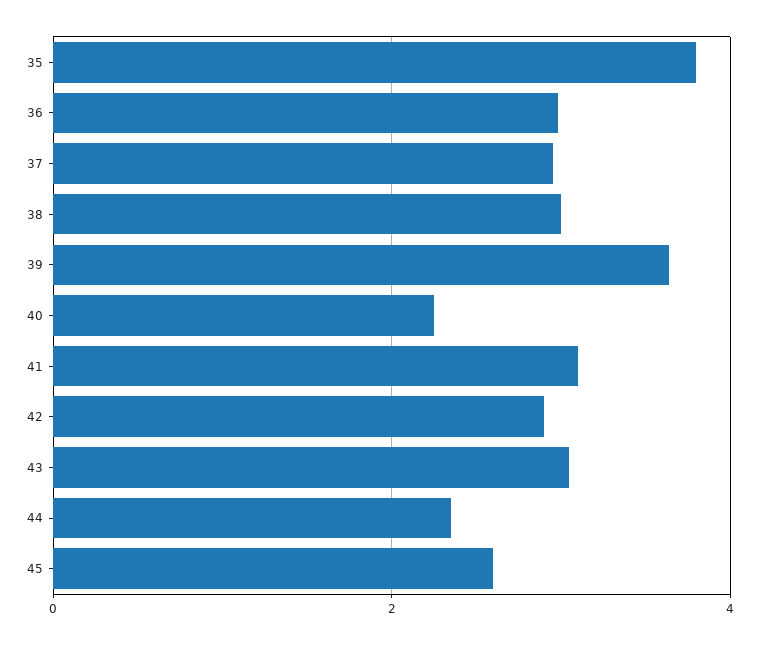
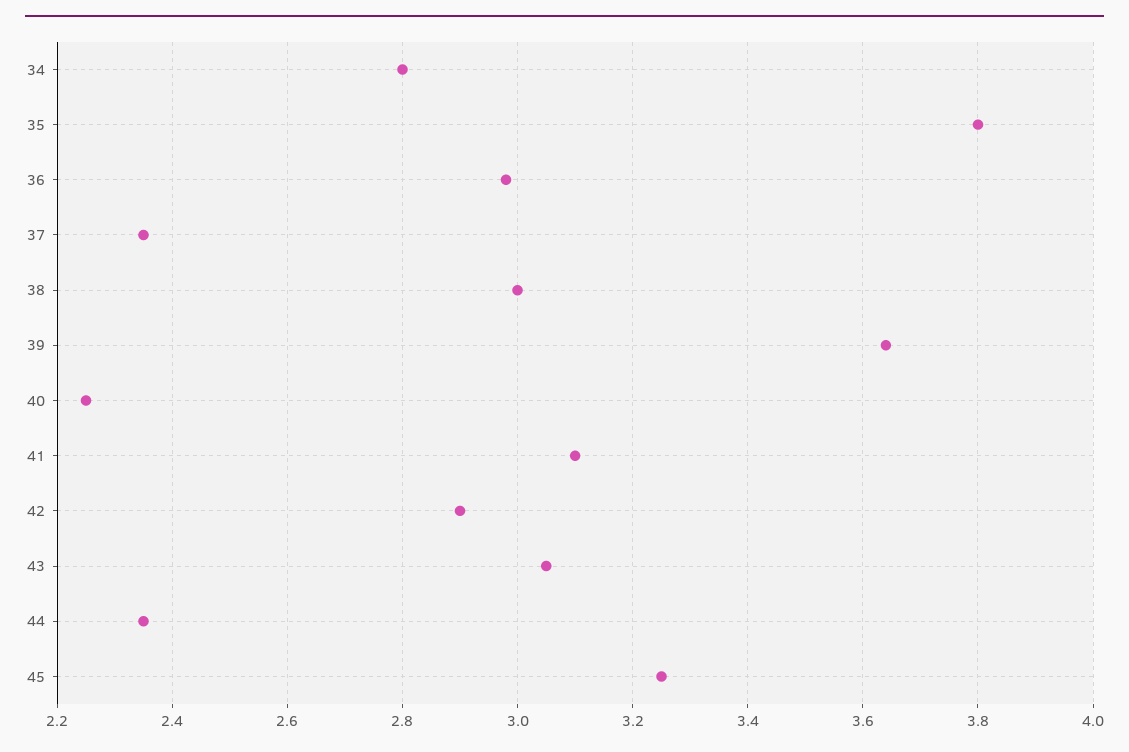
  {
    "35": 3.8,
    "36": 3,
-   "37": 3,
+   "37": 2.35,
    "38": 3,
    "39": 3.65,
    "40": 2.25,
    "41": 3.1,
    "42": 2.9,
    "43": 3.05,
    "44": 2.35,
-   "45": 2.6
+   "45": 3.25,
+   "34": 2.8
  }

